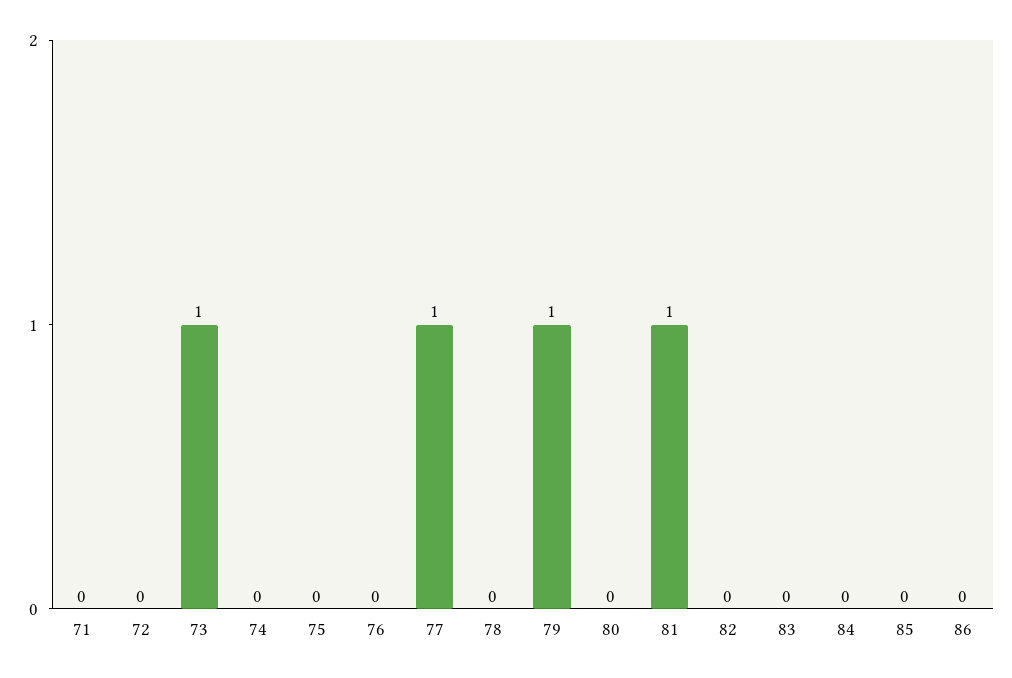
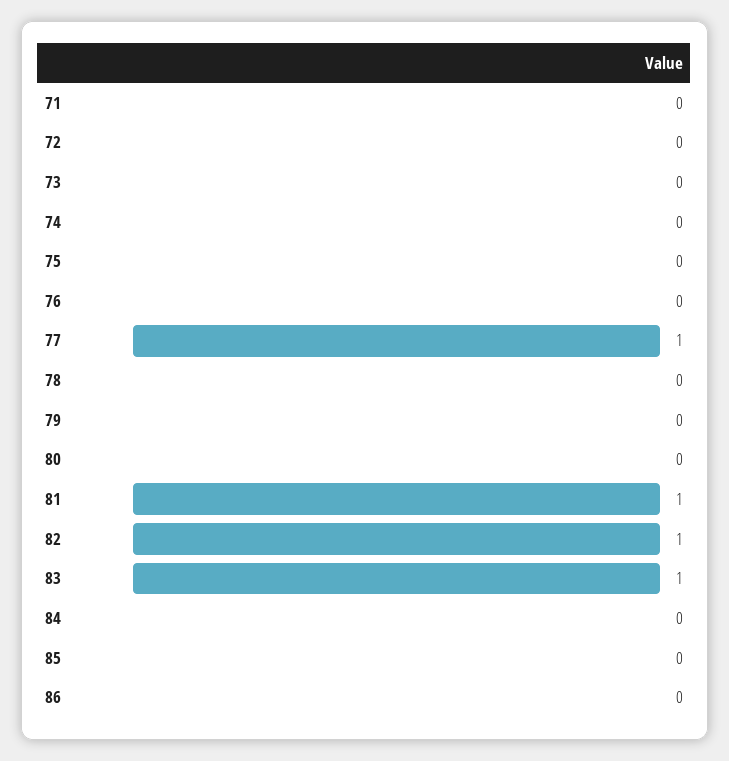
  {
    "71": 0,
    "72": 0,
-   "73": 1,
+   "73": 0,
    "74": 0,
    "75": 0,
    "76": 0,
    "77": 1,
    "78": 0,
-   "79": 1,
+   "79": 0,
    "80": 0,
    "81": 1,
-   "82": 0,
+   "82": 1,
-   "83": 0,
+   "83": 1,
    "84": 0,
    "85": 0,
    "86": 0
  }

